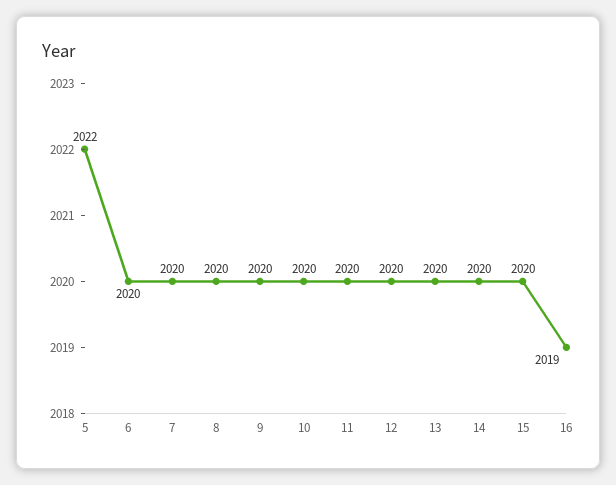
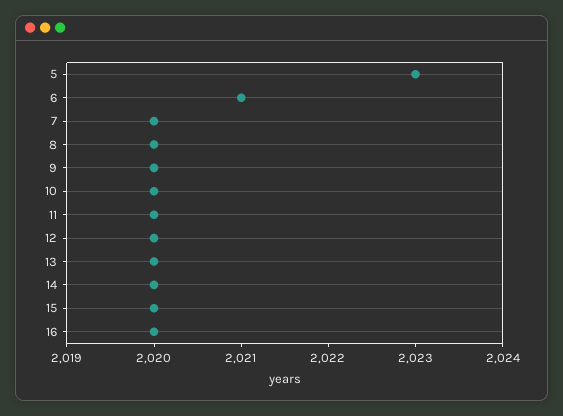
  {
-   "5": 2022,
+   "5": 2023,
-   "6": 2020,
+   "6": 2021,
    "7": 2020,
    "8": 2020,
    "9": 2020,
    "10": 2020,
    "11": 2020,
    "12": 2020,
    "13": 2020,
    "14": 2020,
    "15": 2020,
-   "16": 2019
+   "16": 2020
  }

